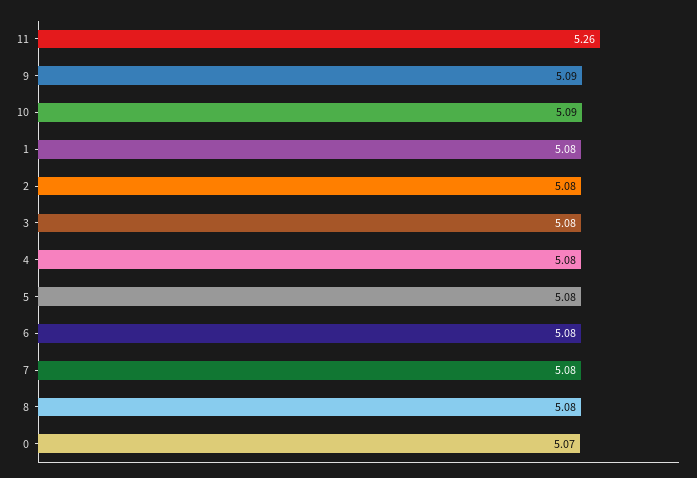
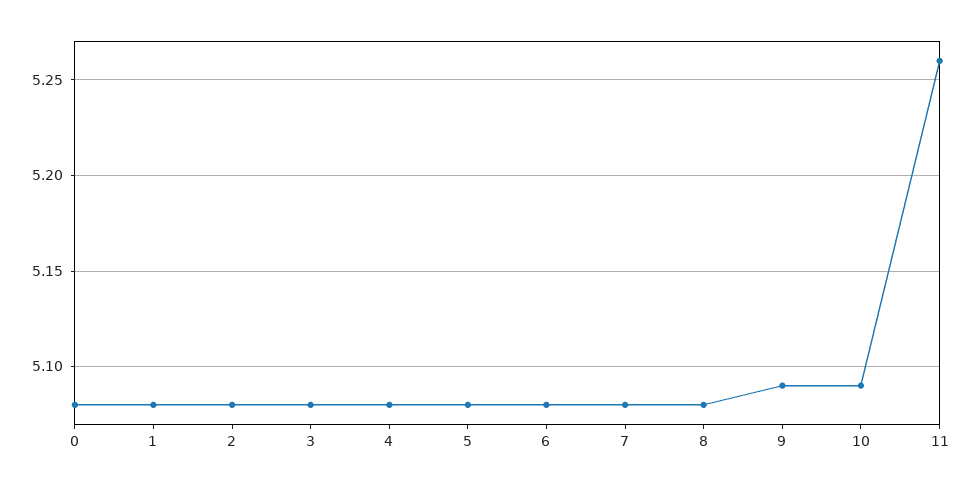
  {
    "11": 5.26,
    "9": 5.09,
    "10": 5.09,
    "1": 5.08,
    "2": 5.08,
    "3": 5.08,
    "4": 5.08,
    "5": 5.08,
    "6": 5.08,
    "7": 5.08,
    "8": 5.08,
-   "0": 5.07
+   "0": 5.08
  }

